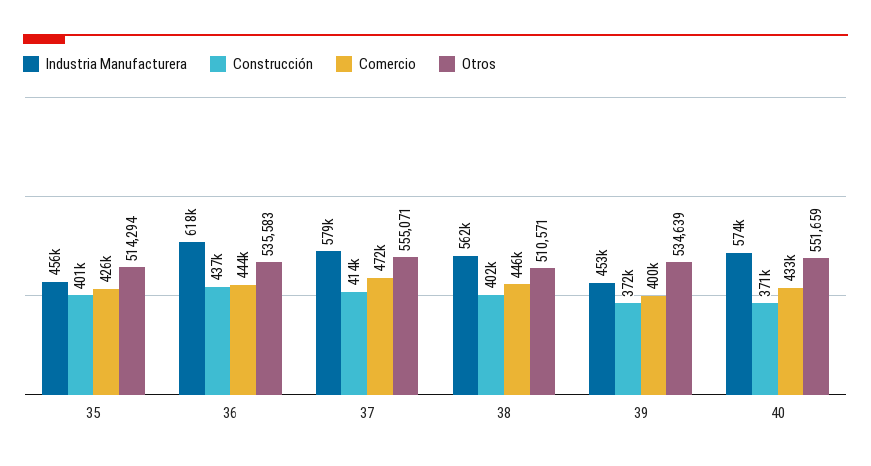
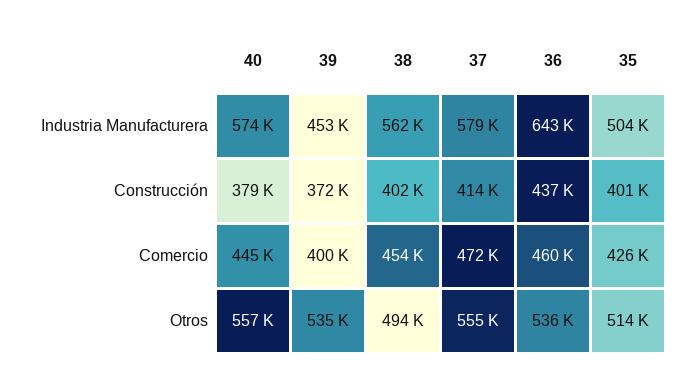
  {
    "Industria Manufacturera": {
-     "35": 456000,
+     "35": 504000,
-     "36": 618000,
+     "36": 643000,
      "37": 579000,
      "38": 562000,
      "39": 453000,
      "40": 574000
    },
    "Construcción": {
      "35": 401000,
      "36": 437000,
      "37": 414000,
      "38": 402000,
      "39": 372000,
-     "40": 371000
+     "40": 379000
    },
    "Comercio": {
      "35": 426000,
-     "36": 444000,
+     "36": 460000,
      "37": 472000,
-     "38": 446000,
+     "38": 454000,
      "39": 400000,
-     "40": 433000
+     "40": 445000
    },
    "Otros": {
      "35": 514294,
      "36": 535583,
      "37": 555071,
-     "38": 510571,
+     "38": 494000,
      "39": 534639,
-     "40": 551659
+     "40": 557000
    }
  }

